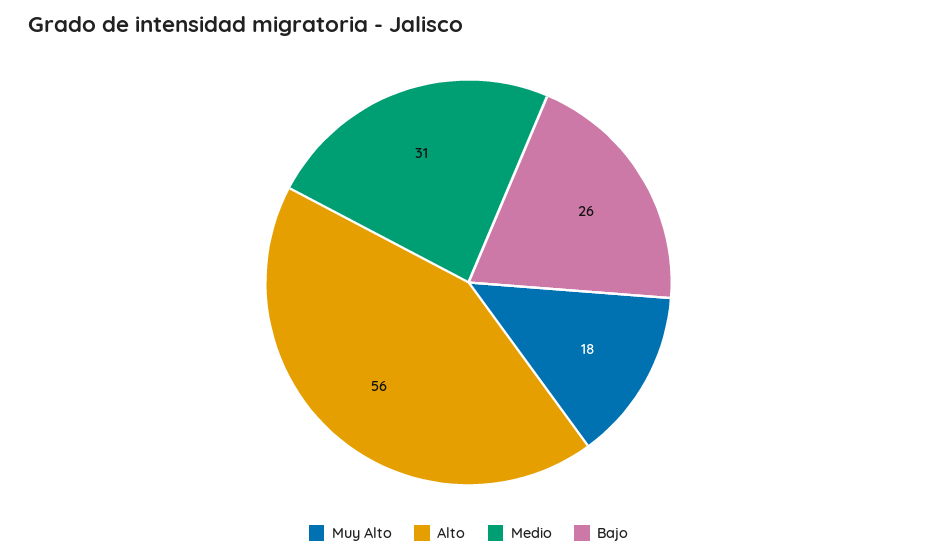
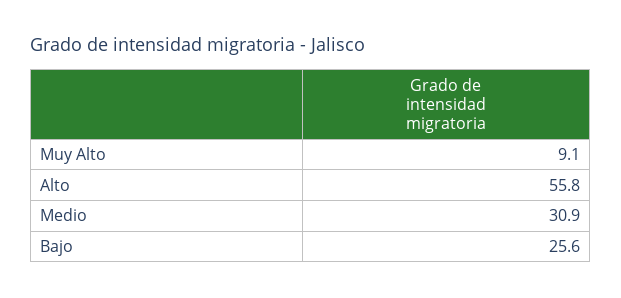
  {
-   "Muy Alto": 18,
+   "Muy Alto": 9.1,
    "Alto": 55.8,
    "Medio": 30.9,
    "Bajo": 25.6
  }

